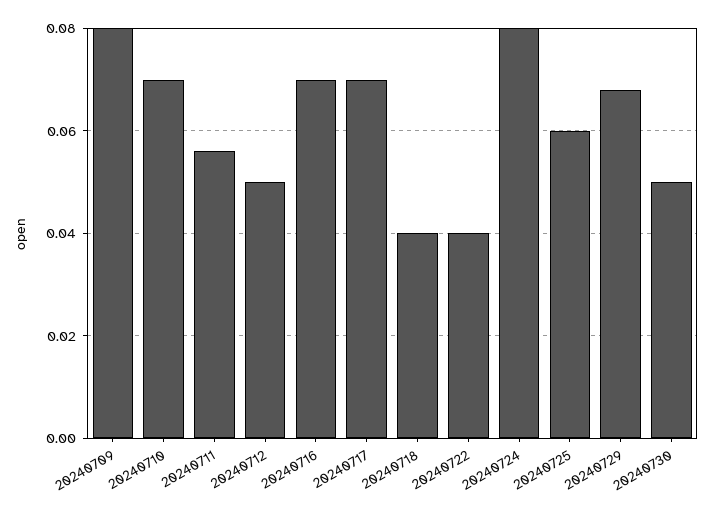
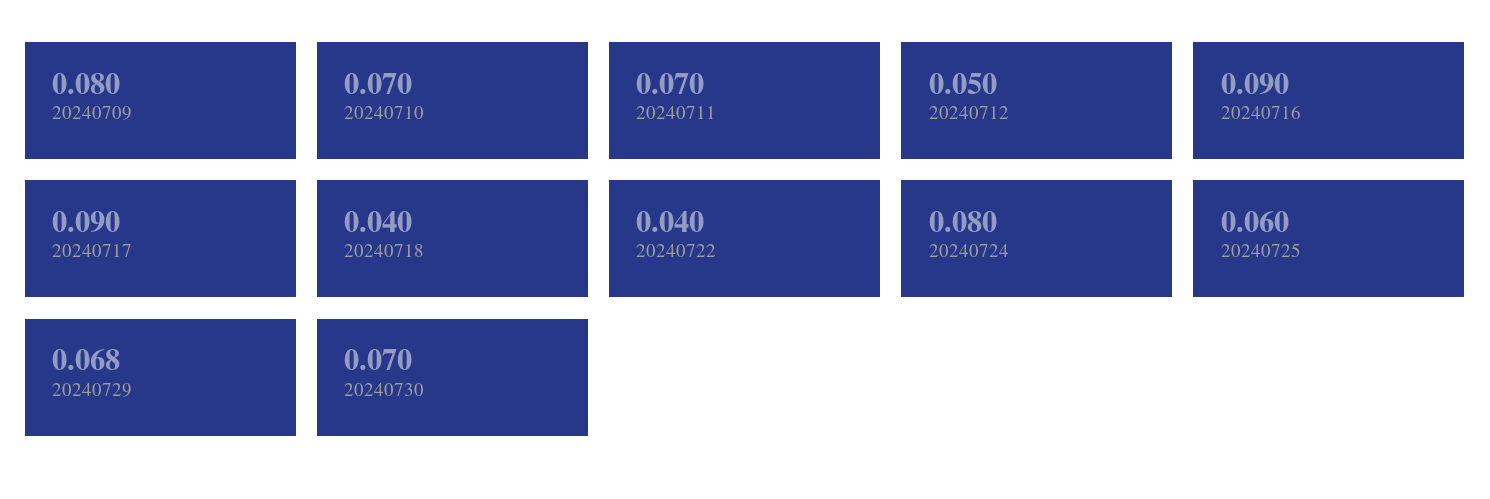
  {
    "20240709": 0.08,
    "20240710": 0.07,
-   "20240711": 0.055,
+   "20240711": 0.07,
    "20240712": 0.05,
-   "20240716": 0.07,
+   "20240716": 0.09,
-   "20240717": 0.07,
+   "20240717": 0.09,
    "20240718": 0.04,
    "20240722": 0.04,
    "20240724": 0.08,
    "20240725": 0.06,
    "20240729": 0.068,
-   "20240730": 0.05
+   "20240730": 0.07
  }

